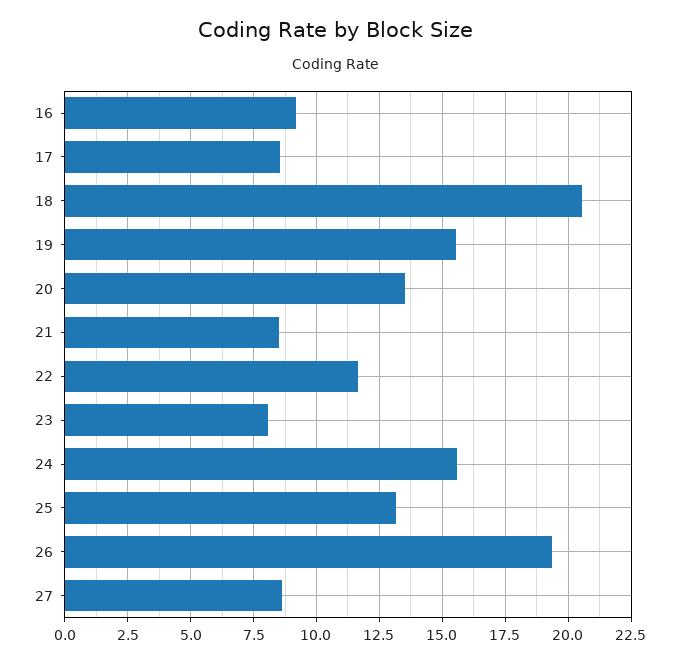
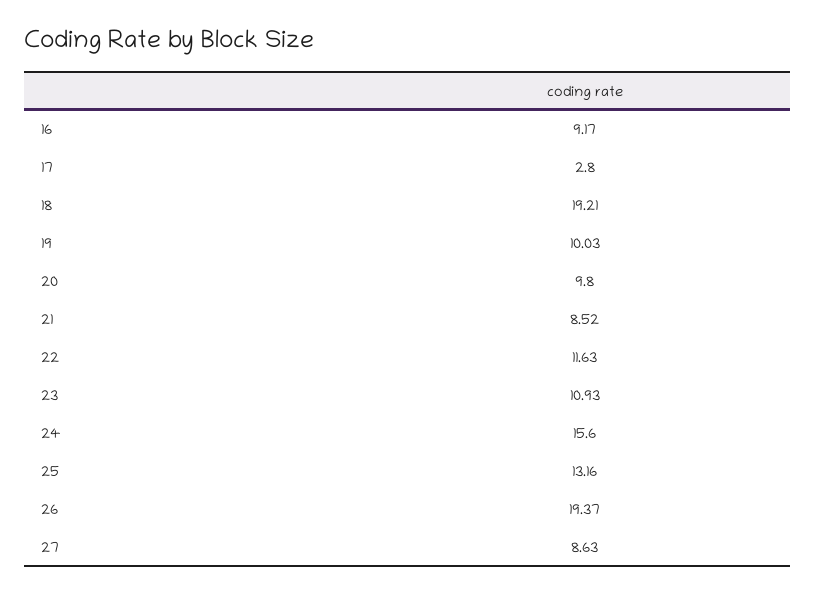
  {
    "16": 9.17,
-   "17": 8.5,
+   "17": 2.8,
-   "18": 20.5,
+   "18": 19.21,
-   "19": 15.5,
+   "19": 10.03,
-   "20": 13.5,
+   "20": 9.8,
    "21": 8.52,
    "22": 11.63,
-   "23": 8,
+   "23": 10.93,
    "24": 15.6,
    "25": 13.16,
    "26": 19.37,
    "27": 8.63
  }

